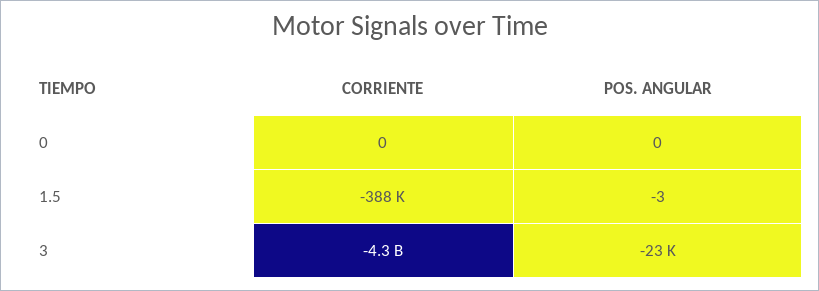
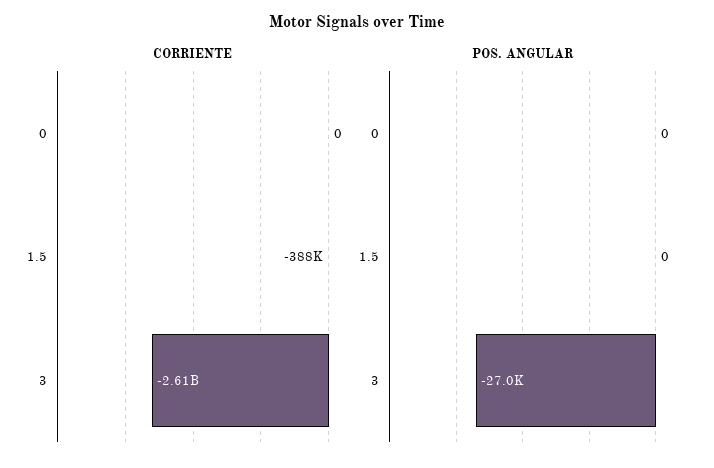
  {
    "CORRIENTE": {
      "0": 0,
      "1.5": -388000,
-     "3": -4300000000
+     "3": -2610000000
    },
    "POS. ANGULAR": {
      "0": 0,
-     "1.5": -3,
+     "1.5": 0,
-     "3": -23000
+     "3": -27000
    }
  }

